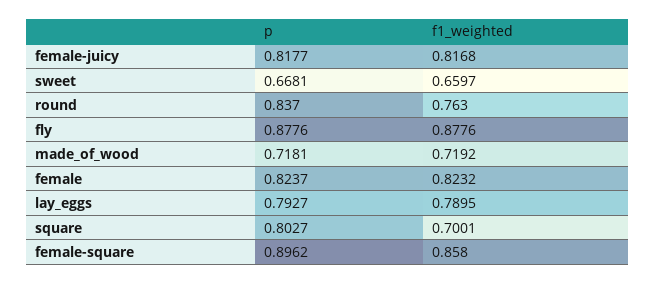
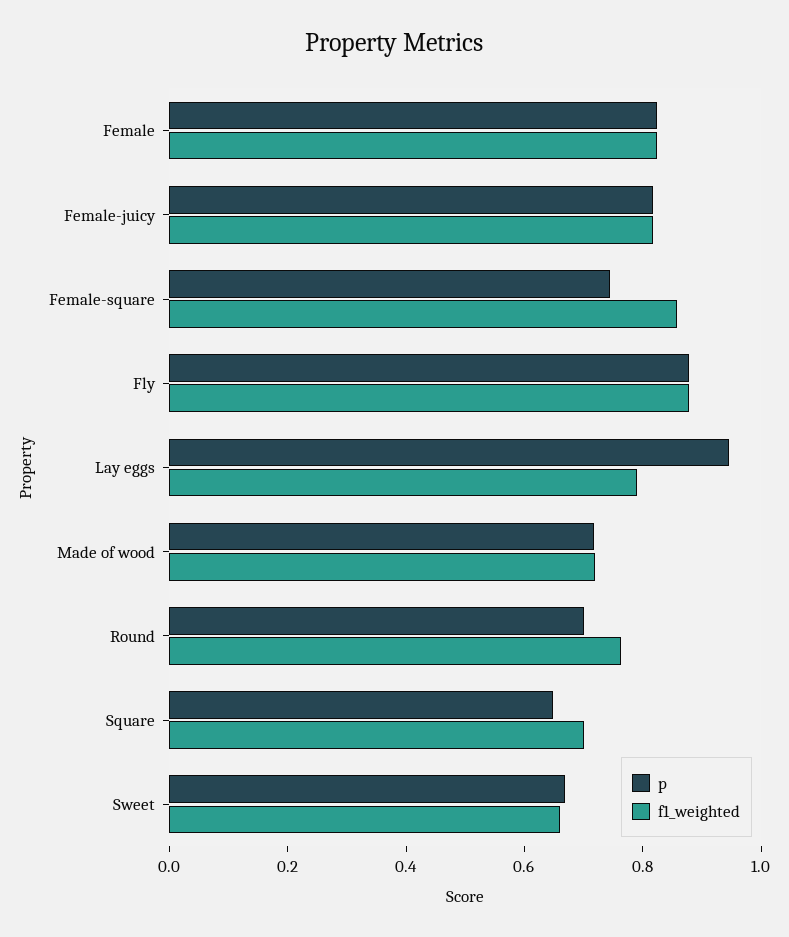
  {
    "p": {
      "female-juicy": 0.8177,
      "sweet": 0.6681,
-     "round": 0.837,
+     "round": 0.7,
      "fly": 0.8776,
      "made_of_wood": 0.7181,
      "female": 0.8237,
-     "lay_eggs": 0.7927,
+     "lay_eggs": 0.95,
-     "square": 0.8027,
+     "square": 0.65,
-     "female-square": 0.8962
+     "female-square": 0.75
    },
    "f1_weighted": {
      "female-juicy": 0.8168,
      "sweet": 0.6597,
      "round": 0.763,
      "fly": 0.8776,
      "made_of_wood": 0.7192,
      "female": 0.8232,
      "lay_eggs": 0.7895,
      "square": 0.7001,
      "female-square": 0.858
    }
  }

